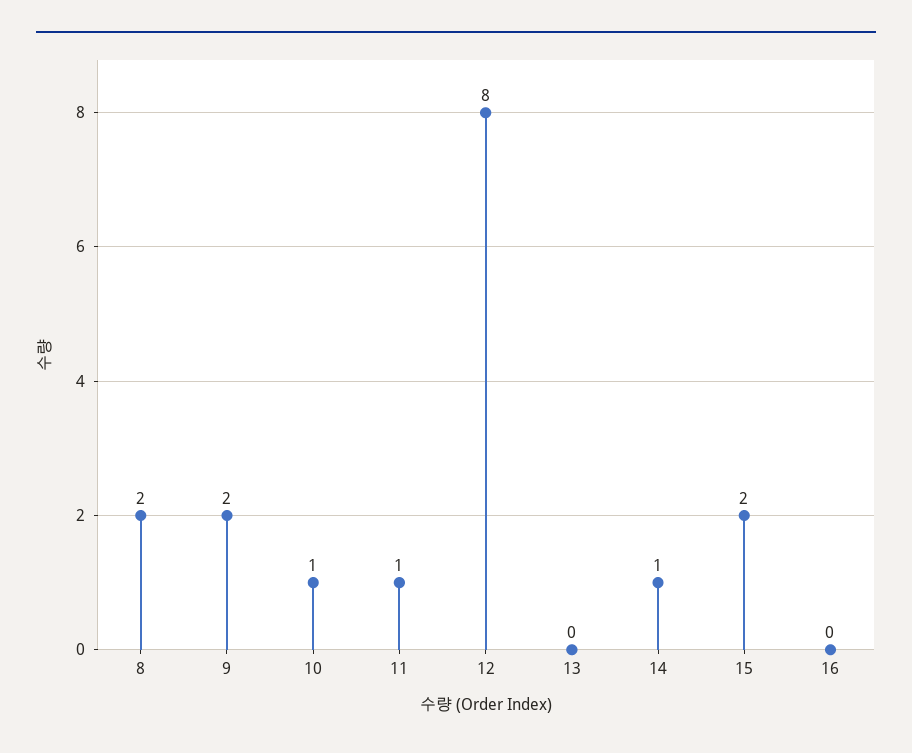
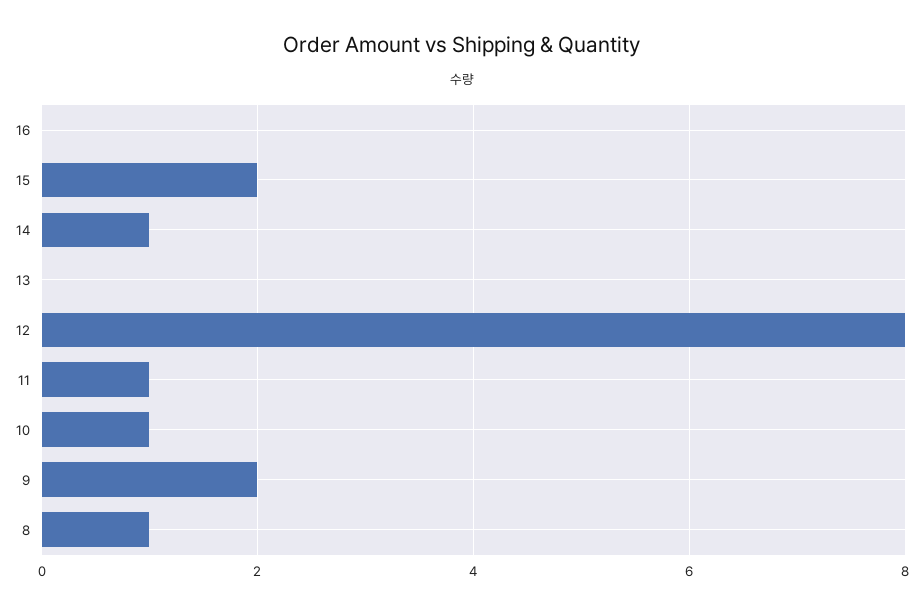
  {
-   "8": 2,
+   "8": 1,
    "9": 2,
    "10": 1,
    "11": 1,
    "12": 8,
    "13": 0,
    "14": 1,
    "15": 2,
    "16": 0
  }

